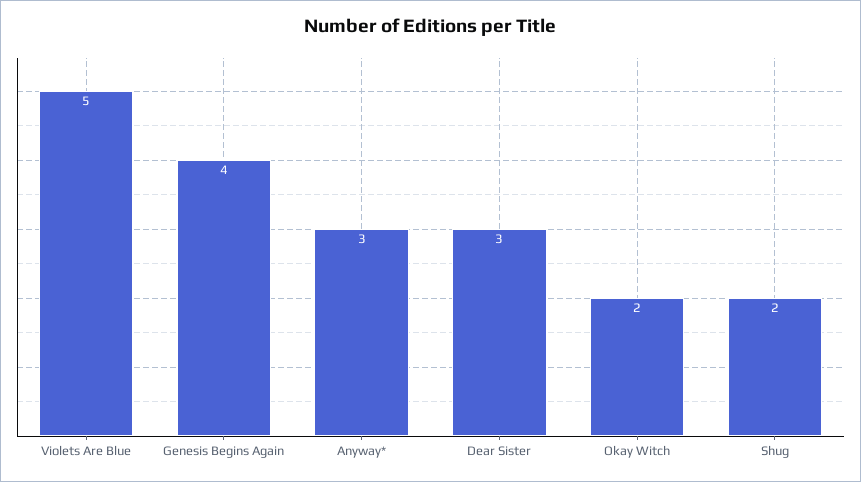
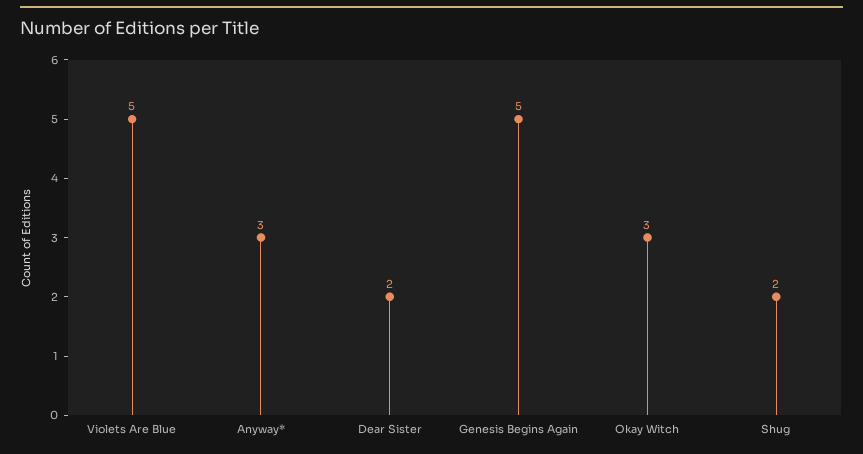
  {
    "Violets Are Blue": 5,
-   "Genesis Begins Again": 4,
+   "Genesis Begins Again": 5,
    "Anyway*": 3,
-   "Dear Sister": 3,
+   "Dear Sister": 2,
-   "Okay Witch": 2,
+   "Okay Witch": 3,
    "Shug": 2
  }

